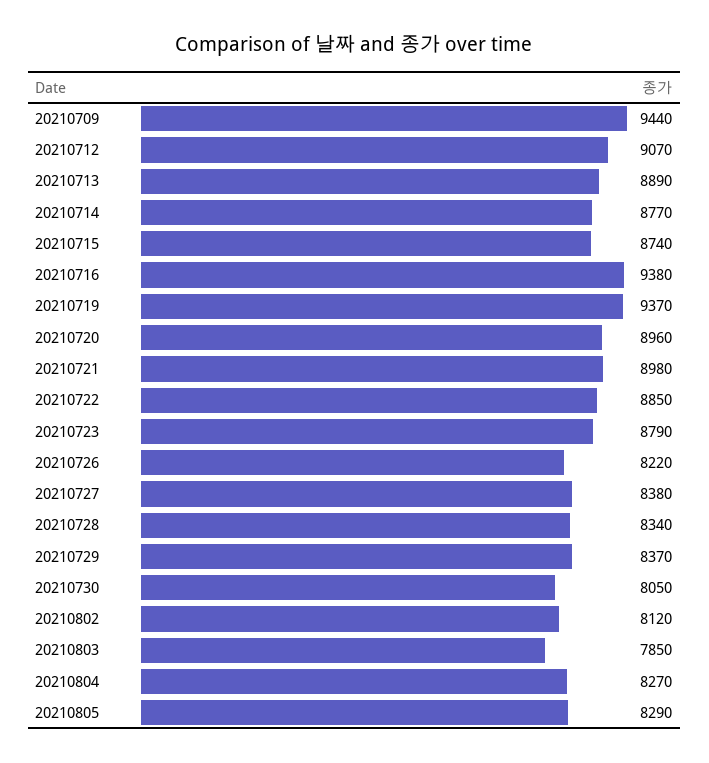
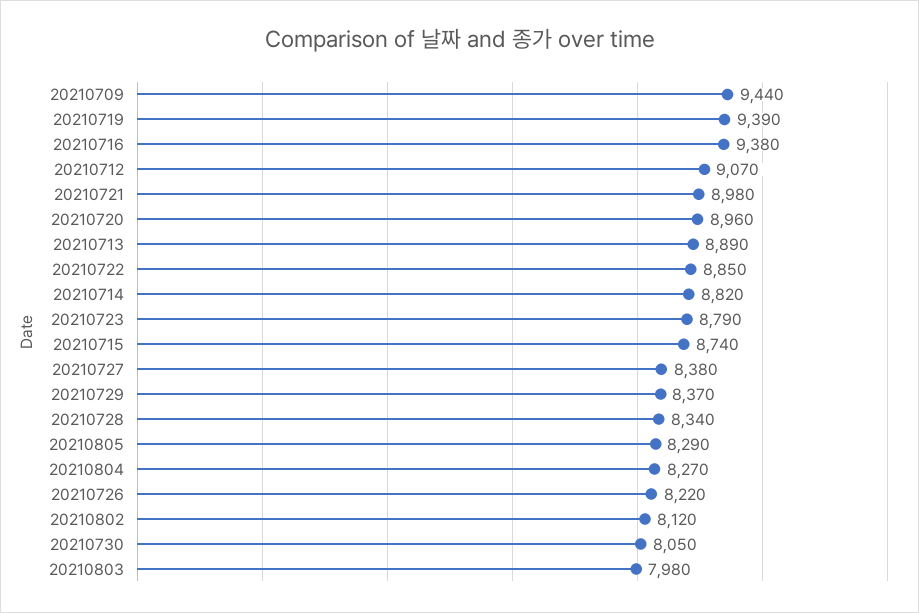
  {
    "20210709": 9440,
    "20210712": 9070,
    "20210713": 8890,
-   "20210714": 8770,
+   "20210714": 8820,
    "20210715": 8740,
    "20210716": 9380,
-   "20210719": 9370,
+   "20210719": 9390,
    "20210720": 8960,
    "20210721": 8980,
    "20210722": 8850,
    "20210723": 8790,
    "20210726": 8220,
    "20210727": 8380,
    "20210728": 8340,
    "20210729": 8370,
    "20210730": 8050,
    "20210802": 8120,
-   "20210803": 7850,
+   "20210803": 7980,
    "20210804": 8270,
    "20210805": 8290
  }

